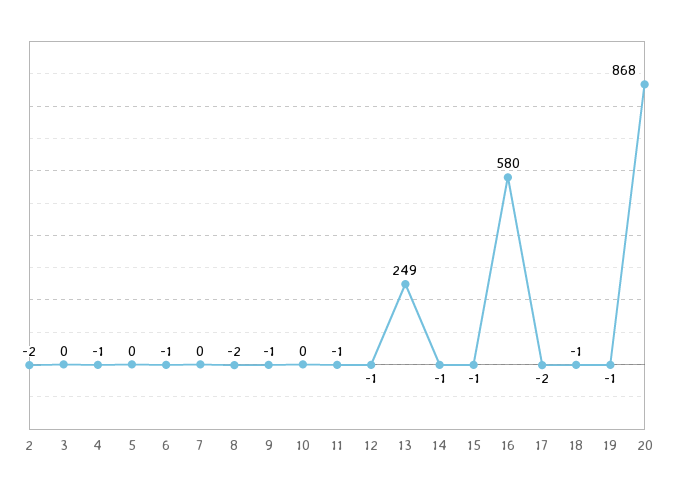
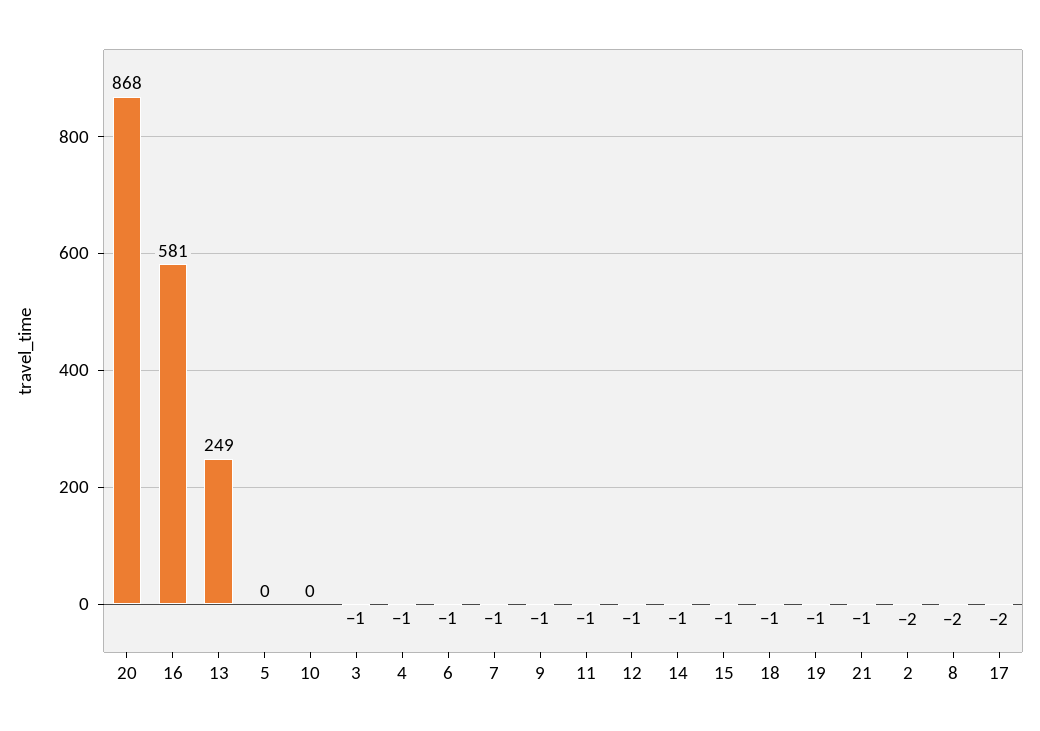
  {
    "2": -2,
-   "3": 0,
+   "3": -1,
    "4": -1,
    "5": 0,
    "6": -1,
-   "7": 0,
+   "7": -1,
    "8": -2,
    "9": -1,
    "10": 0,
    "11": -1,
    "12": -1,
    "13": 249,
    "14": -1,
    "15": -1,
-   "16": 580,
+   "16": 581,
    "17": -2,
    "18": -1,
    "19": -1,
-   "20": 868
+   "20": 868,
+   "21": -1
  }

